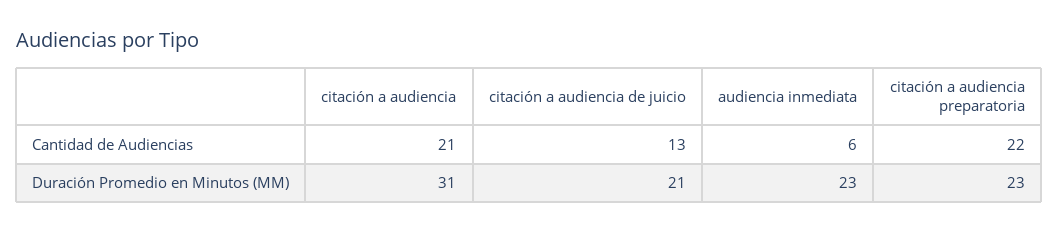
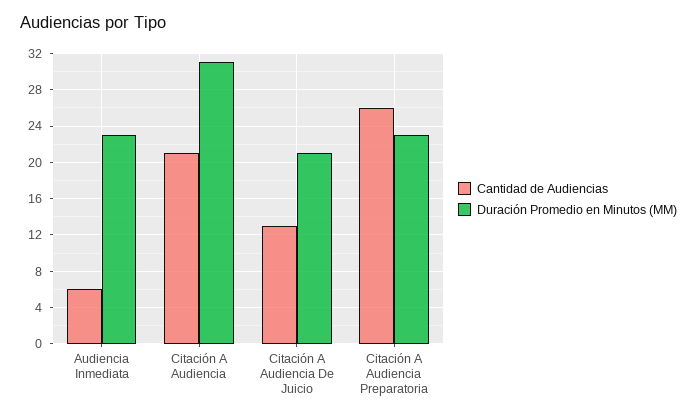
  {
    "Cantidad de Audiencias": {
      "citación a audiencia": 21,
      "citación a audiencia de juicio": 13,
      "audiencia inmediata": 6,
-     "citación a audiencia preparatoria": 22
+     "citación a audiencia preparatoria": 26
    },
    "Duración Promedio en Minutos (MM)": {
      "citación a audiencia": 31,
      "citación a audiencia de juicio": 21,
      "audiencia inmediata": 23,
      "citación a audiencia preparatoria": 23
    }
  }

